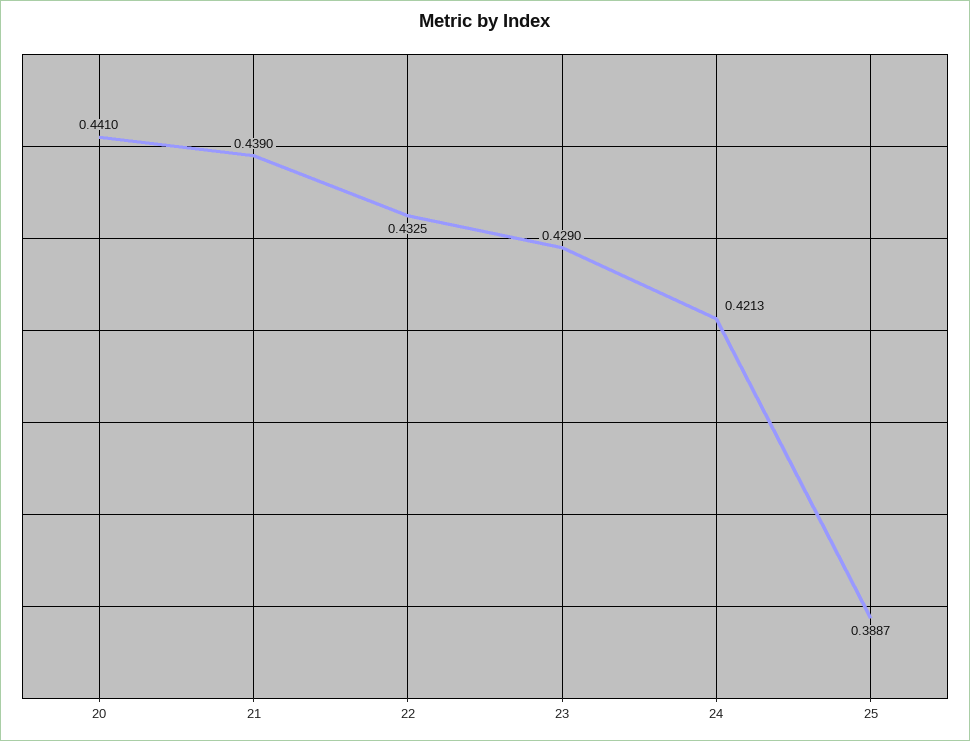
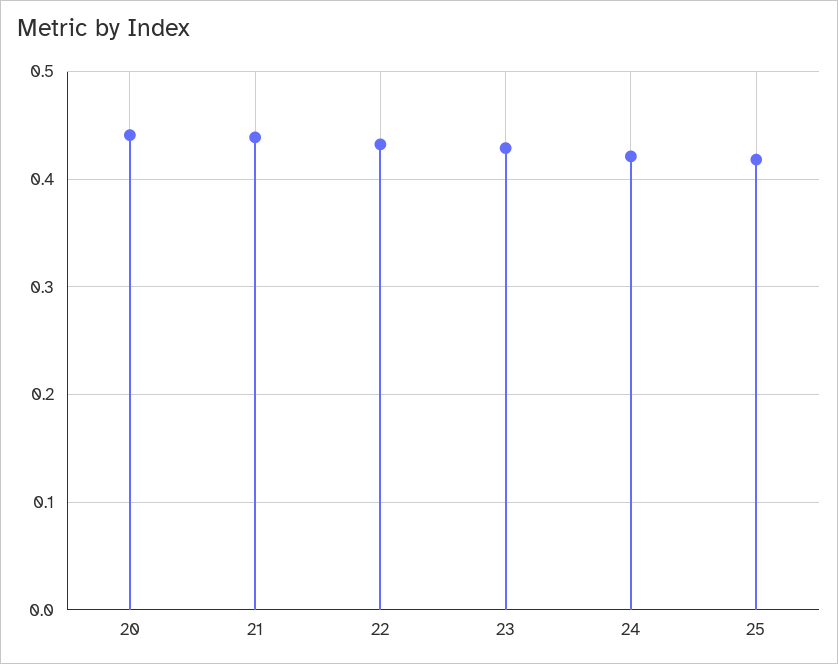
  {
    "20": 0.441,
    "21": 0.439,
    "22": 0.4325,
    "23": 0.429,
    "24": 0.4213,
-   "25": 0.3887
+   "25": 0.42
  }

